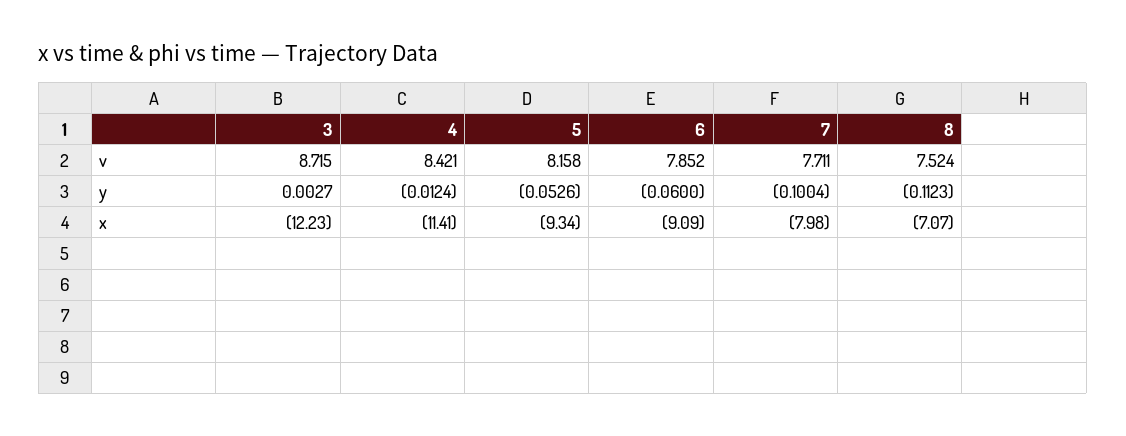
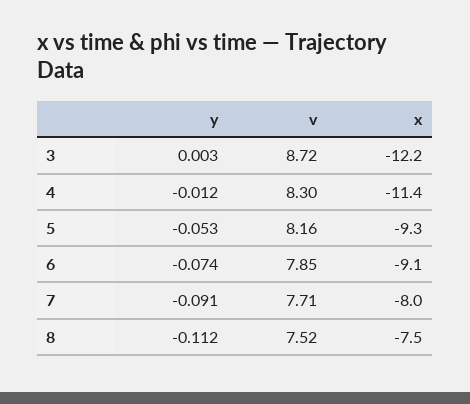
  {
    "3": {
      "v": 8.715,
      "y": 0.0027,
      "x": -12.23
    },
    "4": {
-     "v": 8.421,
+     "v": 8.3,
      "y": -0.0124,
      "x": -11.41
    },
    "5": {
      "v": 8.158,
      "y": -0.0526,
      "x": -9.34
    },
    "6": {
      "v": 7.852,
-     "y": -0.06,
+     "y": -0.074,
      "x": -9.09
    },
    "7": {
      "v": 7.711,
-     "y": -0.1004,
+     "y": -0.091,
      "x": -7.98
    },
    "8": {
      "v": 7.524,
      "y": -0.1123,
-     "x": -7.07
+     "x": -7.5
    }
  }

